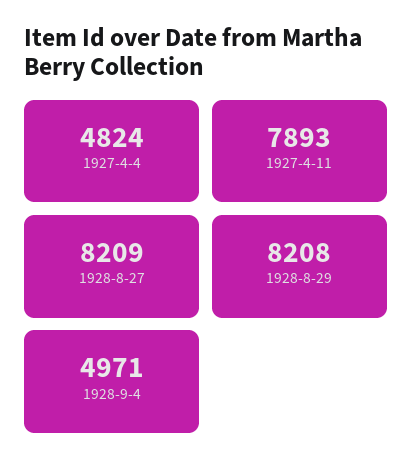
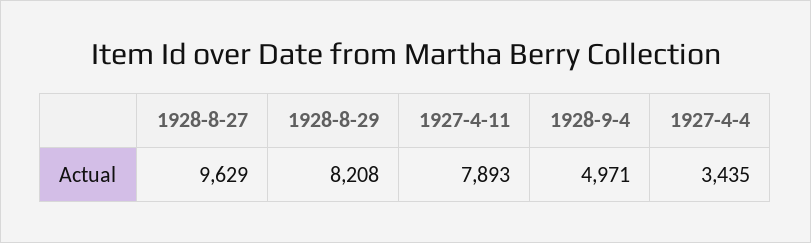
  {
-   "1927-4-4": 4824,
+   "1927-4-4": 3435,
    "1927-4-11": 7893,
-   "1928-8-27": 8209,
+   "1928-8-27": 9629,
    "1928-8-29": 8208,
    "1928-9-4": 4971
  }

